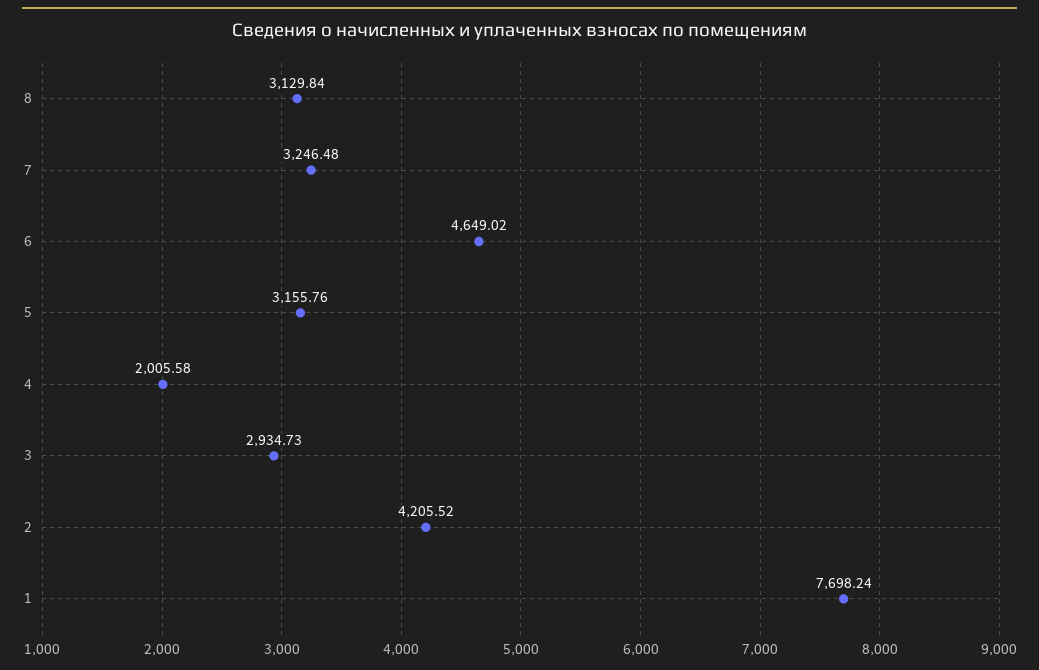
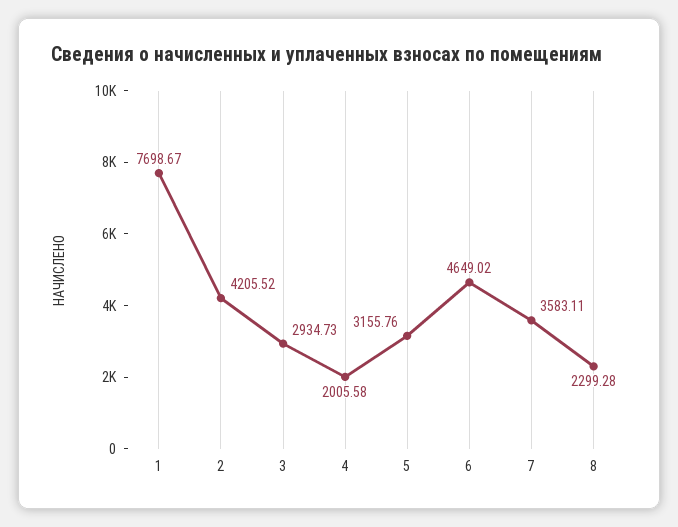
  {
-   "8": 3129.84,
+   "8": 2299.28,
-   "7": 3246.48,
+   "7": 3583.11,
    "6": 4649.02,
    "5": 3155.76,
    "4": 2005.58,
    "3": 2934.73,
    "2": 4205.52,
-   "1": 7698.24
+   "1": 7698.67
  }

